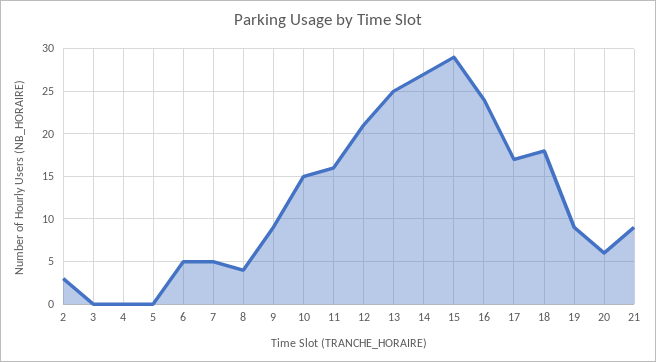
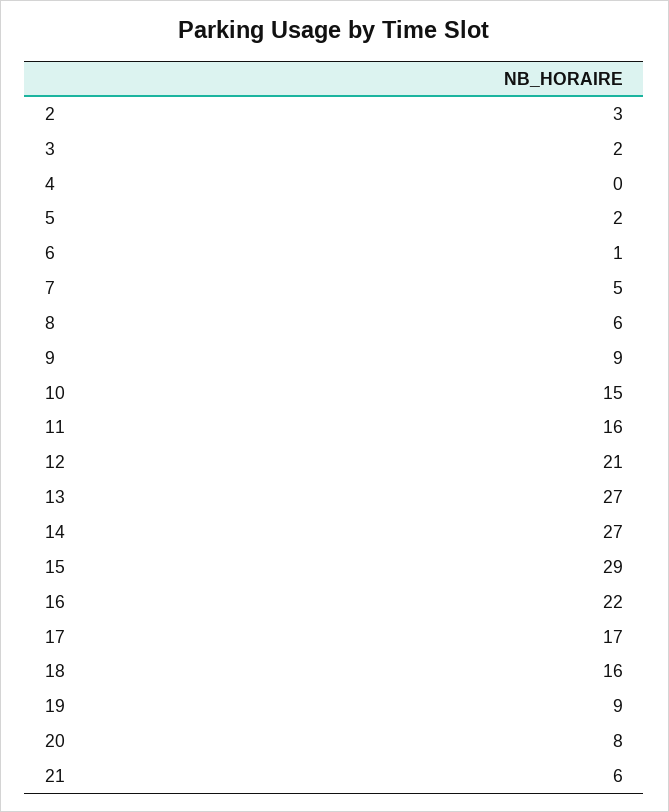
  {
    "2": 3,
-   "3": 0,
+   "3": 2,
    "4": 0,
-   "5": 0,
+   "5": 2,
-   "6": 5,
+   "6": 1,
    "7": 5,
-   "8": 4,
+   "8": 6,
    "9": 9,
    "10": 15,
    "11": 16,
    "12": 21,
-   "13": 25,
+   "13": 27,
    "14": 27,
    "15": 29,
-   "16": 24,
+   "16": 22,
    "17": 17,
-   "18": 18,
+   "18": 16,
    "19": 9,
-   "20": 6,
+   "20": 8,
-   "21": 9
+   "21": 6
  }

